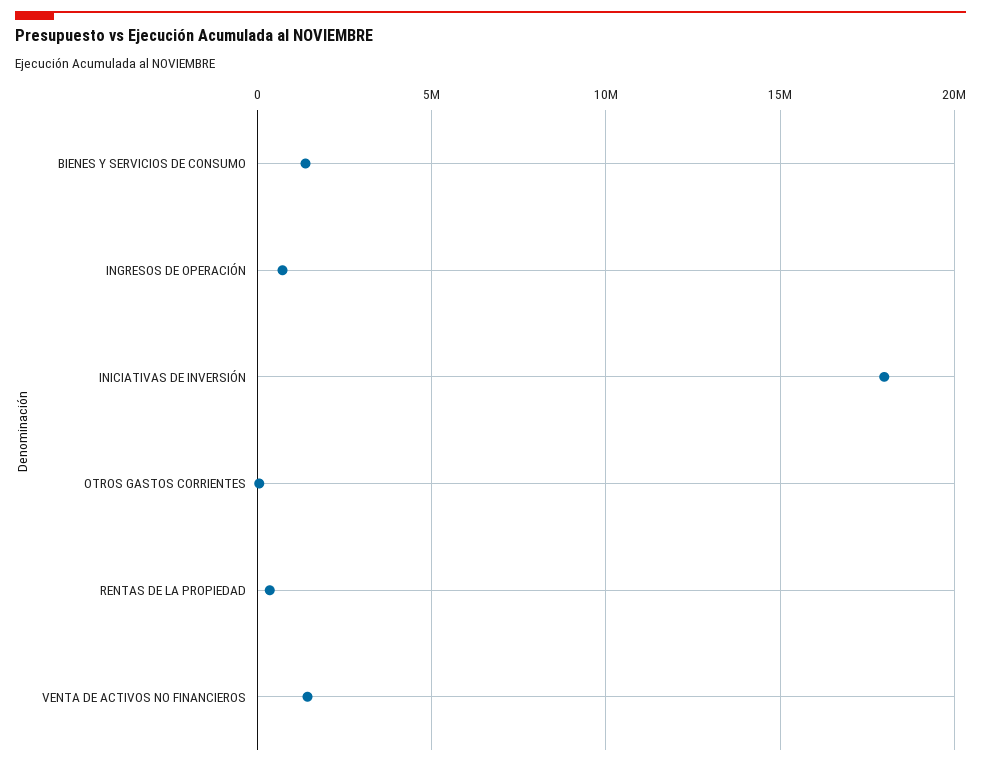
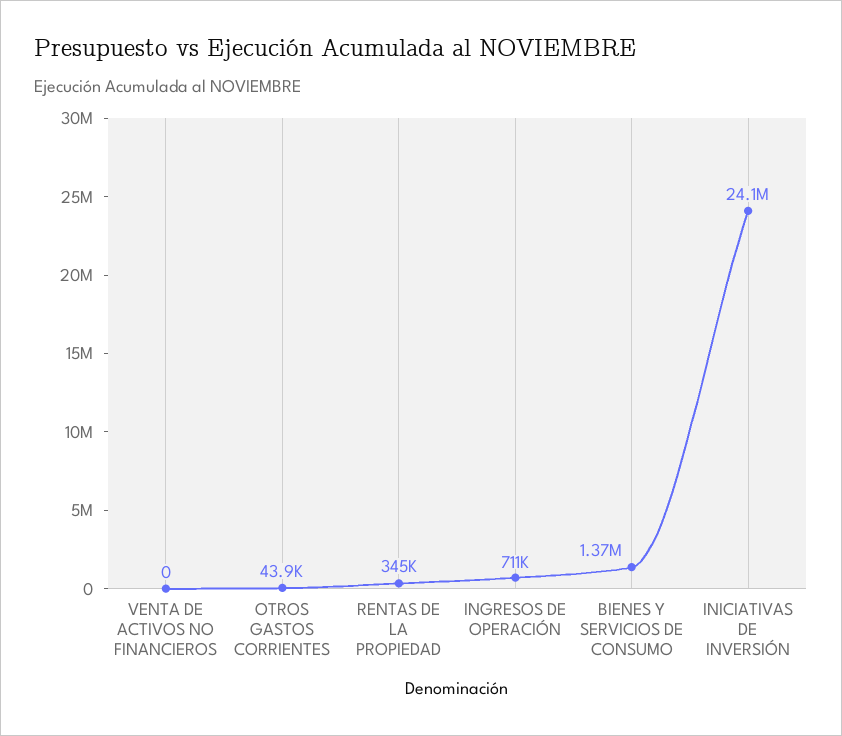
  {
    "BIENES Y SERVICIOS DE CONSUMO": 1370000,
    "INGRESOS DE OPERACIÓN": 711000,
-   "INICIATIVAS DE INVERSIÓN": 18000000,
+   "INICIATIVAS DE INVERSIÓN": 24100000,
    "OTROS GASTOS CORRIENTES": 43900,
    "RENTAS DE LA PROPIEDAD": 345000,
-   "VENTA DE ACTIVOS NO FINANCIEROS": 1500000
+   "VENTA DE ACTIVOS NO FINANCIEROS": 0
  }

